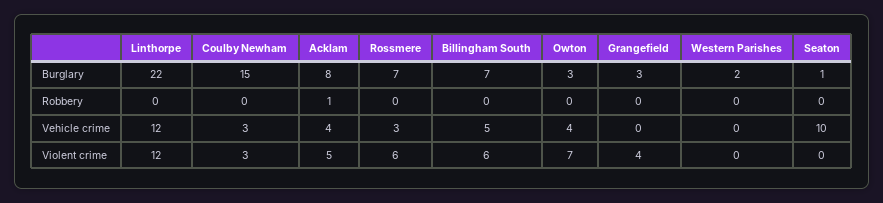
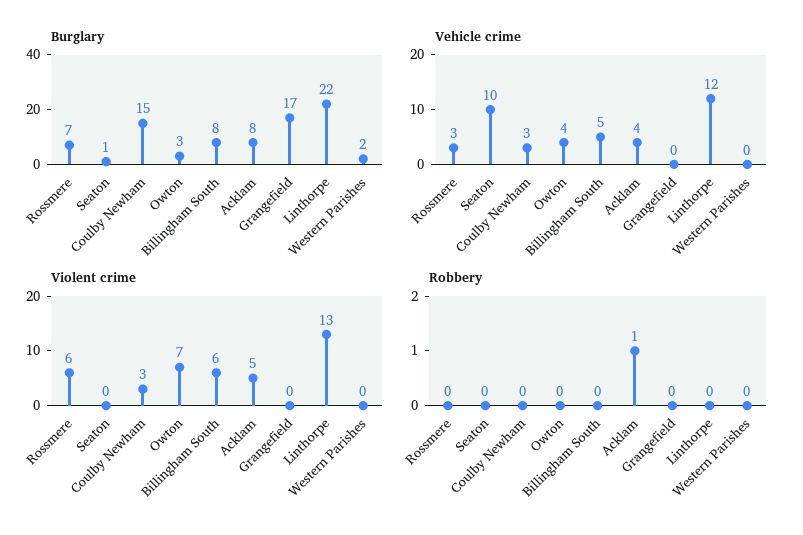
  {
    "Burglary": {
      "Linthorpe": 22,
      "Coulby Newham": 15,
      "Acklam": 8,
      "Rossmere": 7,
-     "Billingham South": 7,
+     "Billingham South": 8,
      "Owton": 3,
-     "Grangefield": 3,
+     "Grangefield": 17,
      "Western Parishes": 2,
      "Seaton": 1
    },
    "Robbery": {
      "Linthorpe": 0,
      "Coulby Newham": 0,
      "Acklam": 1,
      "Rossmere": 0,
      "Billingham South": 0,
      "Owton": 0,
      "Grangefield": 0,
      "Western Parishes": 0,
      "Seaton": 0
    },
    "Vehicle crime": {
      "Linthorpe": 12,
      "Coulby Newham": 3,
      "Acklam": 4,
      "Rossmere": 3,
      "Billingham South": 5,
      "Owton": 4,
      "Grangefield": 0,
      "Western Parishes": 0,
      "Seaton": 10
    },
    "Violent crime": {
-     "Linthorpe": 12,
+     "Linthorpe": 13,
      "Coulby Newham": 3,
      "Acklam": 5,
      "Rossmere": 6,
      "Billingham South": 6,
      "Owton": 7,
-     "Grangefield": 4,
+     "Grangefield": 0,
      "Western Parishes": 0,
      "Seaton": 0
    }
  }

